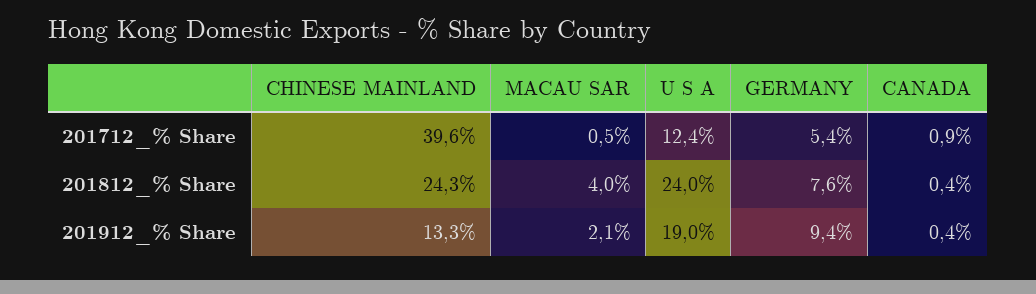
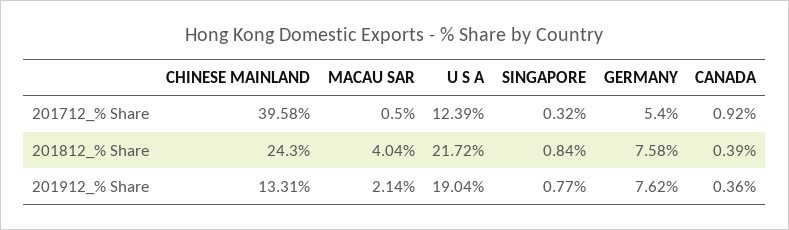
  {
    "CHINESE MAINLAND": {
      "201712_% Share": 39.58,
      "201812_% Share": 24.3,
      "201912_% Share": 13.31
    },
    "MACAU SAR": {
      "201712_% Share": 0.5,
      "201812_% Share": 4.04,
      "201912_% Share": 2.14
    },
    "U S A": {
      "201712_% Share": 12.39,
-     "201812_% Share": 24,
+     "201812_% Share": 21.72,
      "201912_% Share": 19.04
    },
    "GERMANY": {
      "201712_% Share": 5.4,
      "201812_% Share": 7.58,
-     "201912_% Share": 9.4
+     "201912_% Share": 7.62
    },
    "CANADA": {
      "201712_% Share": 0.92,
      "201812_% Share": 0.39,
      "201912_% Share": 0.36
-   }
+   },
+   "SINGAPORE": {
+     "201712_% Share": 0.32,
+     "201812_% Share": 0.84,
+     "201912_% Share": 0.77
+   }
  }

